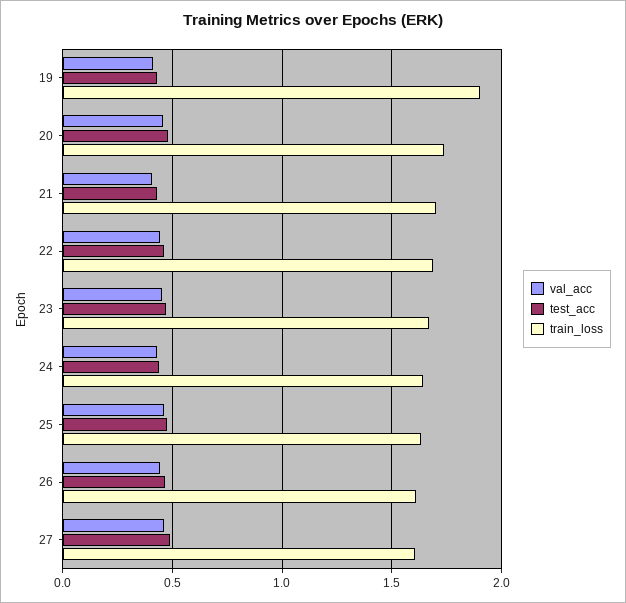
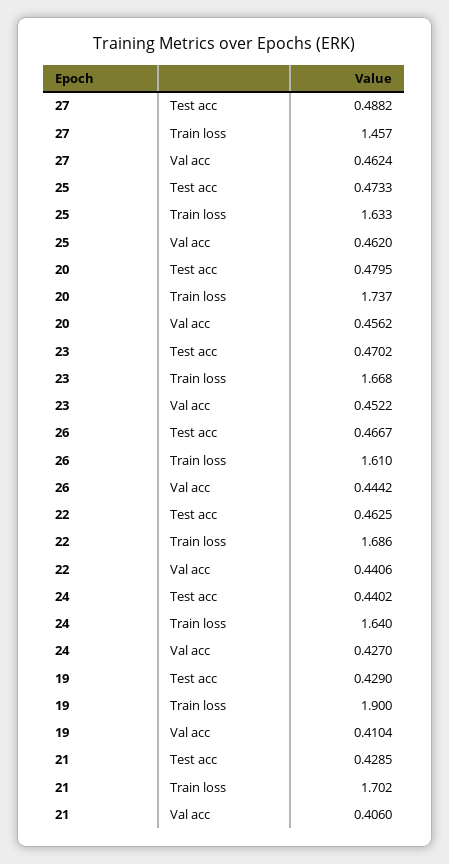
  {
    "val_acc": {
      "19": 0.4104,
      "20": 0.4562,
      "21": 0.406,
      "22": 0.4406,
      "23": 0.4522,
      "24": 0.427,
      "25": 0.462,
      "26": 0.4442,
      "27": 0.4624
    },
    "test_acc": {
      "19": 0.429,
      "20": 0.4795,
      "21": 0.4285,
      "22": 0.4625,
      "23": 0.4702,
      "24": 0.4402,
      "25": 0.4733,
      "26": 0.4667,
      "27": 0.4882
    },
    "train_loss": {
      "19": 1.9,
      "20": 1.737,
      "21": 1.702,
      "22": 1.686,
      "23": 1.668,
      "24": 1.64,
      "25": 1.633,
      "26": 1.61,
-     "27": 1.6
+     "27": 1.457
    }
  }

